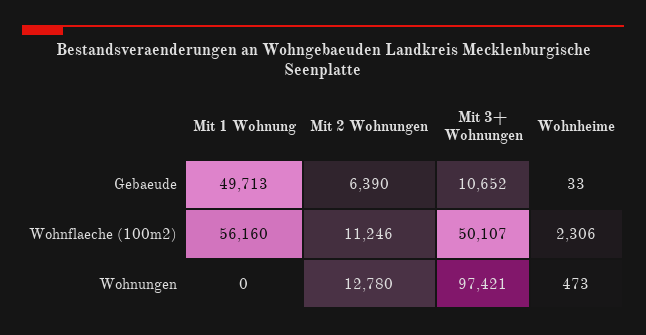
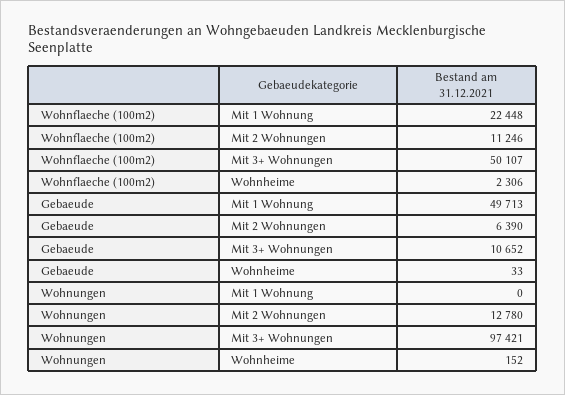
  {
    "Mit 1 Wohnung": {
      "Gebaeude": 49713,
-     "Wohnflaeche (100m2)": 56160,
+     "Wohnflaeche (100m2)": 22448,
      "Wohnungen": 0
    },
    "Mit 2 Wohnungen": {
      "Gebaeude": 6390,
      "Wohnflaeche (100m2)": 11246,
      "Wohnungen": 12780
    },
    "Mit 3+ Wohnungen": {
      "Gebaeude": 10652,
      "Wohnflaeche (100m2)": 50107,
      "Wohnungen": 97421
    },
    "Wohnheime": {
      "Gebaeude": 33,
      "Wohnflaeche (100m2)": 2306,
-     "Wohnungen": 473
+     "Wohnungen": 152
    }
  }

